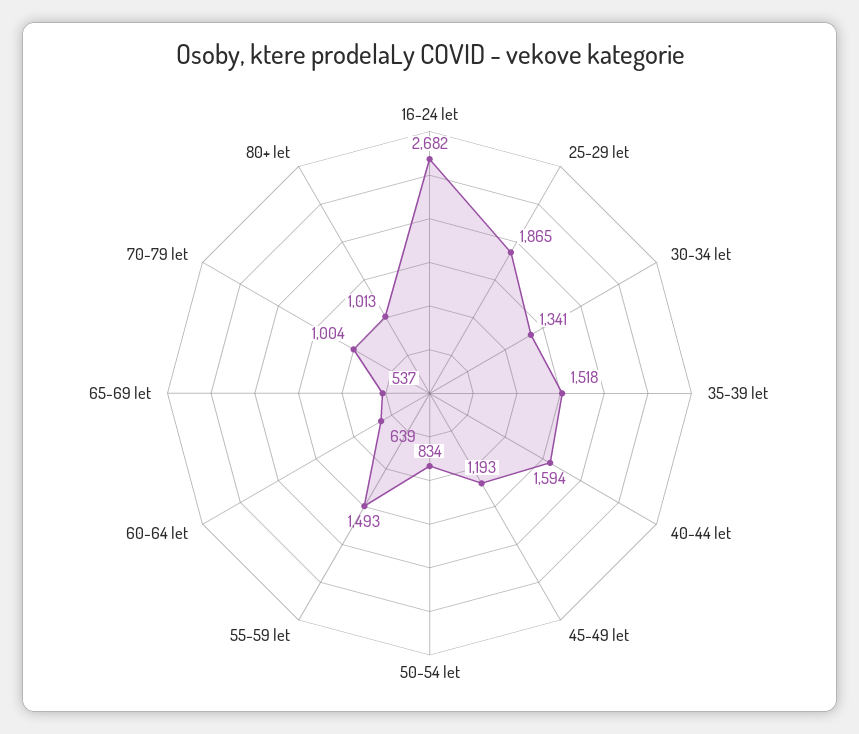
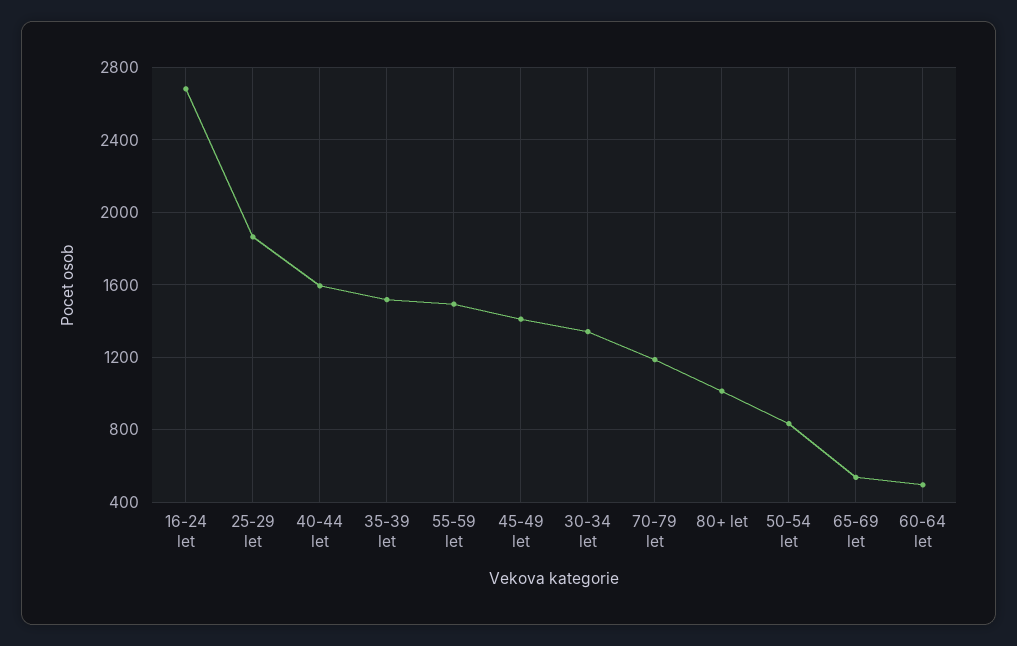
  {
    "16-24 let": 2682,
    "25-29 let": 1865,
    "30-34 let": 1341,
    "35-39 let": 1518,
    "40-44 let": 1594,
-   "45-49 let": 1193,
+   "45-49 let": 1400,
    "50-54 let": 834,
    "55-59 let": 1493,
-   "60-64 let": 639,
+   "60-64 let": 500,
    "65-69 let": 537,
-   "70-79 let": 1004,
+   "70-79 let": 1200,
    "80+ let": 1013
  }

